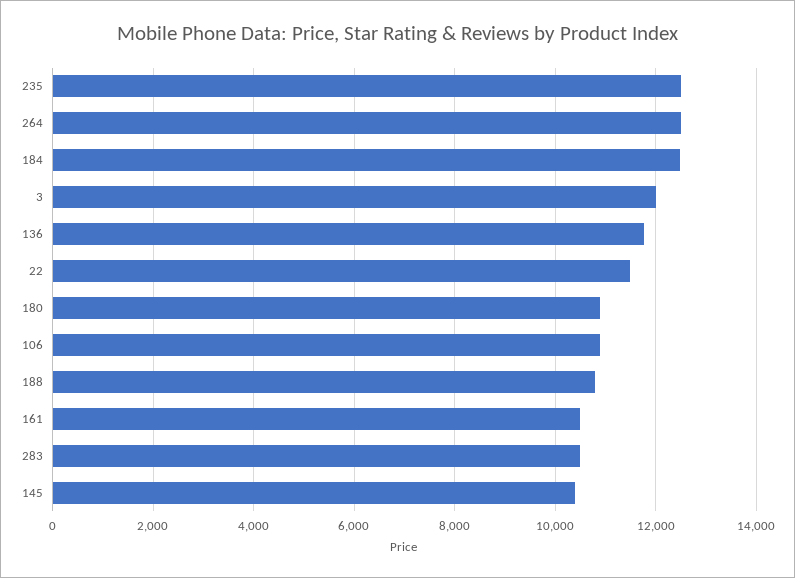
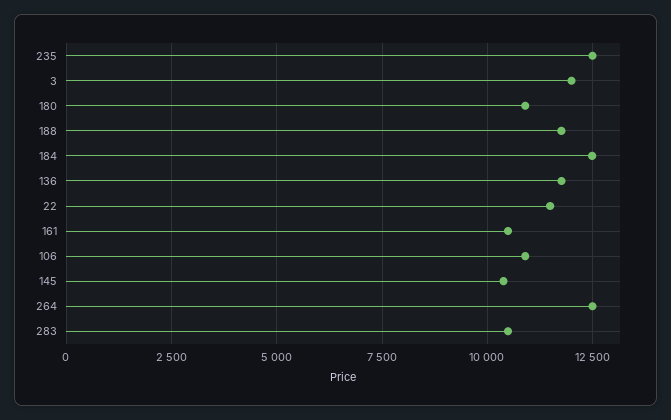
  {
    "235": 12400,
    "264": 12400,
    "184": 12400,
    "3": 12000,
    "136": 11800,
    "22": 11400,
    "180": 10800,
    "106": 10800,
-   "188": 10800,
+   "188": 11750,
    "161": 10400,
    "283": 10400,
    "145": 10400
  }

